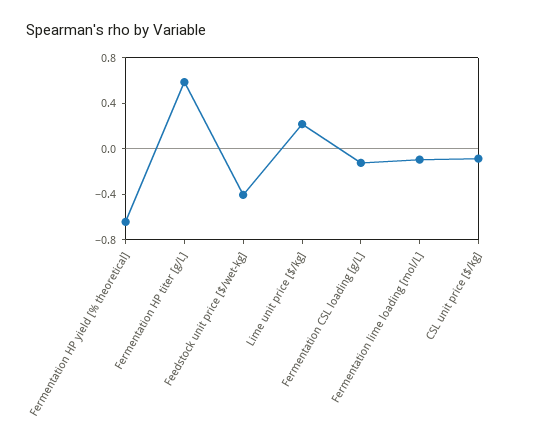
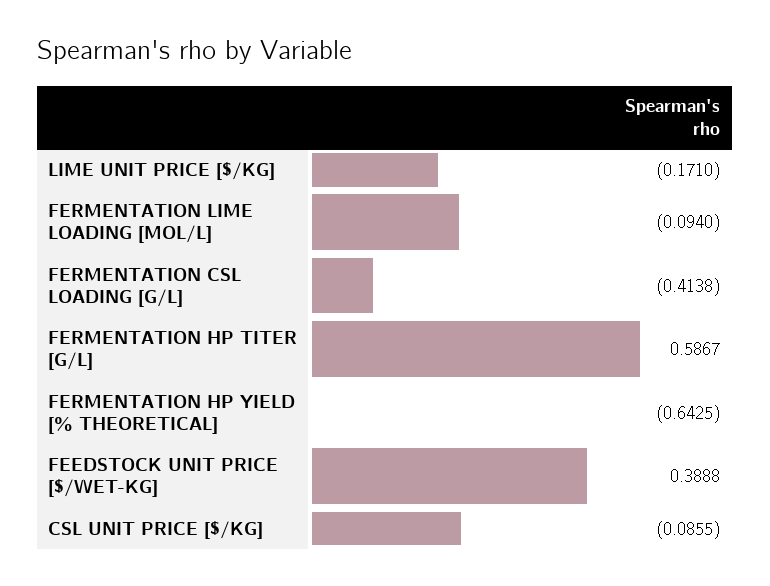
  {
    "Fermentation HP yield [% theoretical]": -0.6425,
    "Fermentation HP titer [g/L]": 0.5867,
-   "Feedstock unit price [$/wet-kg]": -0.4,
+   "Feedstock unit price [$/wet-kg]": 0.3888,
-   "Lime unit price [$/kg]": 0.2,
+   "Lime unit price [$/kg]": -0.171,
-   "Fermentation CSL loading [g/L]": -0.1,
+   "Fermentation CSL loading [g/L]": -0.4138,
    "Fermentation lime loading [mol/L]": -0.094,
    "CSL unit price [$/kg]": -0.0855
  }

